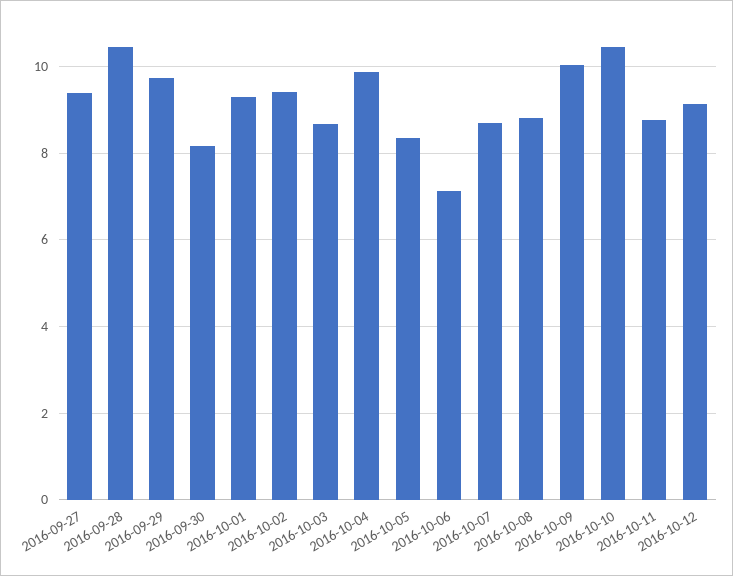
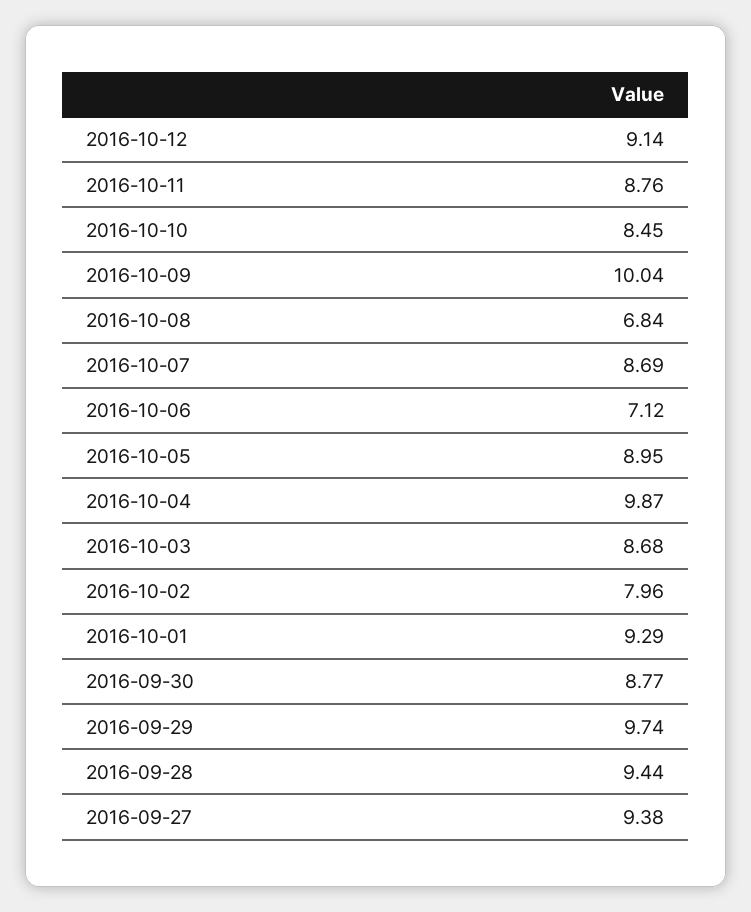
  {
    "2016-09-27": 9.38,
-   "2016-09-28": 10.4,
+   "2016-09-28": 9.44,
    "2016-09-29": 9.74,
-   "2016-09-30": 8.2,
+   "2016-09-30": 8.77,
    "2016-10-01": 9.29,
-   "2016-10-02": 9.4,
+   "2016-10-02": 7.96,
    "2016-10-03": 8.68,
    "2016-10-04": 9.87,
-   "2016-10-05": 8.4,
+   "2016-10-05": 8.95,
    "2016-10-06": 7.12,
    "2016-10-07": 8.69,
-   "2016-10-08": 8.8,
+   "2016-10-08": 6.84,
    "2016-10-09": 10.04,
-   "2016-10-10": 10.4,
+   "2016-10-10": 8.45,
    "2016-10-11": 8.76,
    "2016-10-12": 9.14
  }

